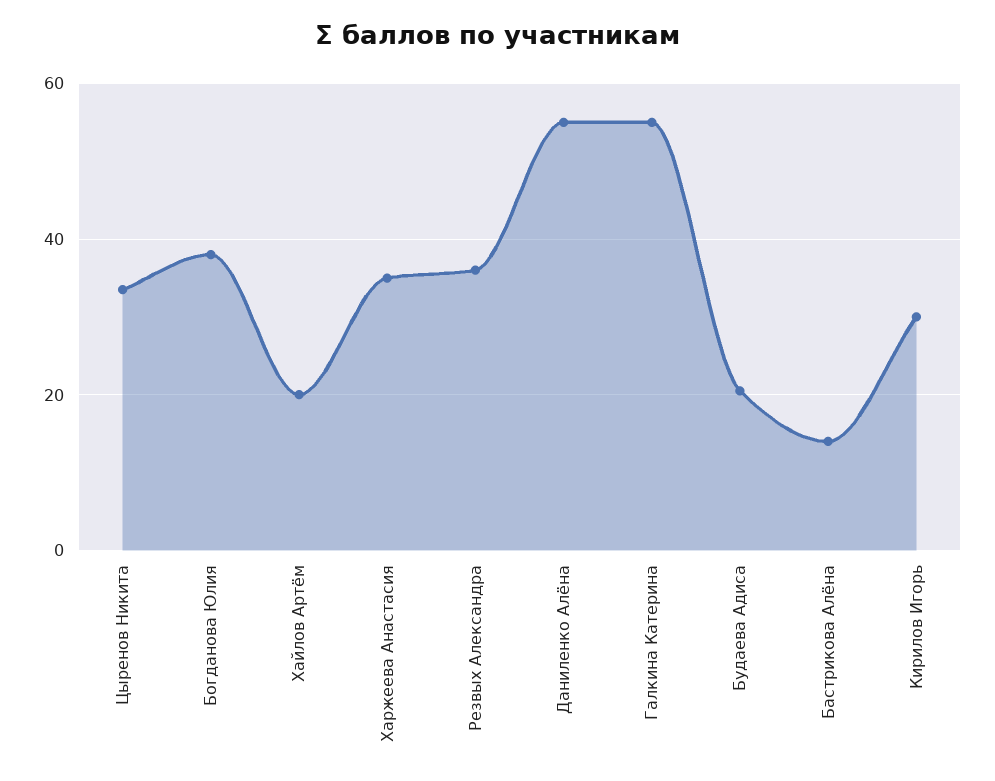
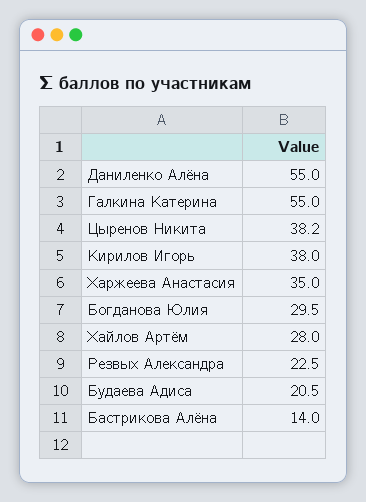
  {
-   "Цыренов Никита": 34,
+   "Цыренов Никита": 38.2,
-   "Богданова Юлия": 38,
+   "Богданова Юлия": 29.5,
-   "Хайлов Артём": 20,
+   "Хайлов Артём": 28,
    "Харжеева Анастасия": 35,
-   "Резвых Александра": 36,
+   "Резвых Александра": 22.5,
    "Даниленко Алёна": 55,
    "Галкина Катерина": 55,
    "Будаева Адиса": 20.5,
    "Бастрикова Алёна": 14,
-   "Кирилов Игорь": 30
+   "Кирилов Игорь": 38
  }

